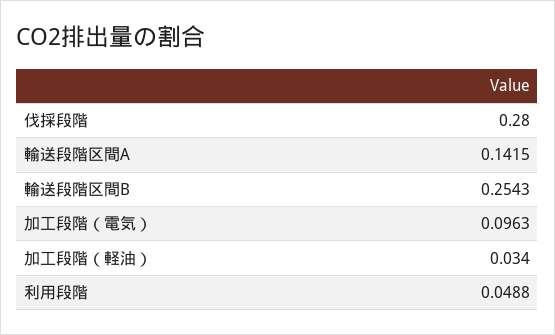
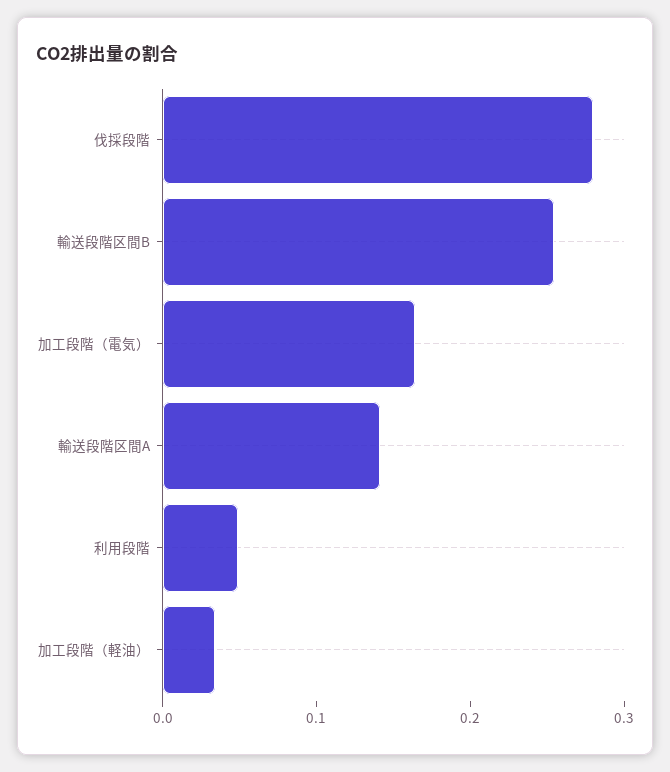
  {
    "伐採段階": 0.28,
    "輸送段階区間A": 0.1415,
    "輸送段階区間B": 0.2543,
-   "加工段階（電気）": 0.0963,
+   "加工段階（電気）": 0.16,
    "加工段階（軽油）": 0.034,
    "利用段階": 0.0488
  }

